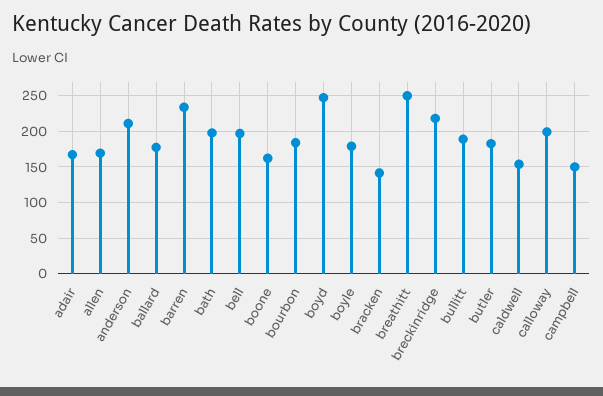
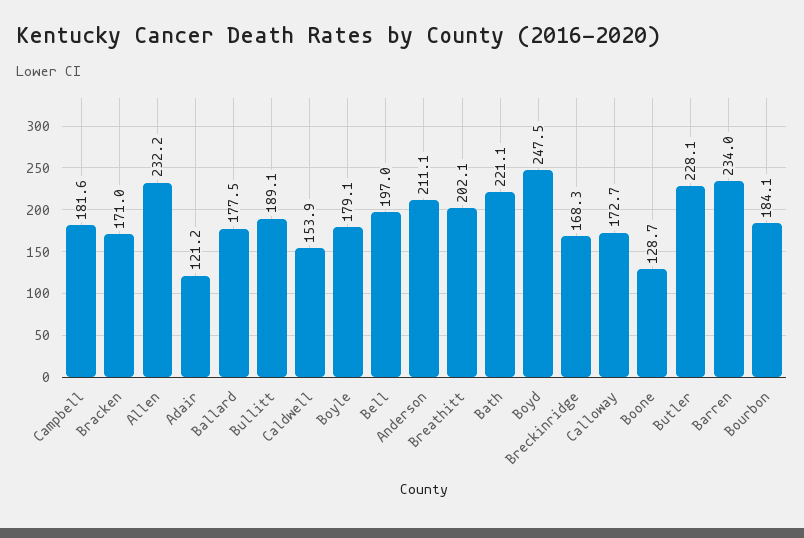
  {
-   "adair": 170,
+   "adair": 121.2,
-   "allen": 170,
+   "allen": 232.2,
    "anderson": 211.1,
    "ballard": 177.5,
    "barren": 234,
-   "bath": 200,
+   "bath": 221.1,
    "bell": 197,
-   "boone": 160,
+   "boone": 128.7,
    "bourbon": 184.1,
    "boyd": 247.5,
    "boyle": 179.1,
-   "bracken": 140,
+   "bracken": 171,
-   "breathitt": 250,
+   "breathitt": 202.1,
-   "breckinridge": 220,
+   "breckinridge": 168.3,
    "bullitt": 189.1,
-   "butler": 180,
+   "butler": 228.1,
    "caldwell": 153.9,
-   "calloway": 200,
+   "calloway": 172.7,
-   "campbell": 150
+   "campbell": 181.6
  }

